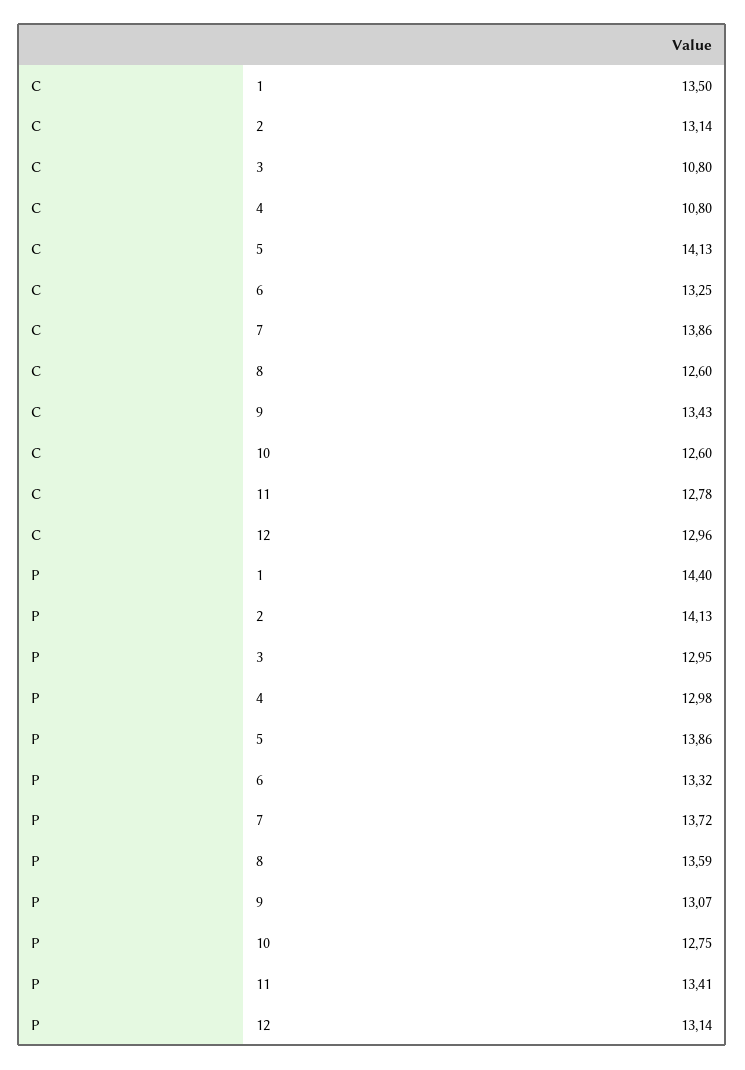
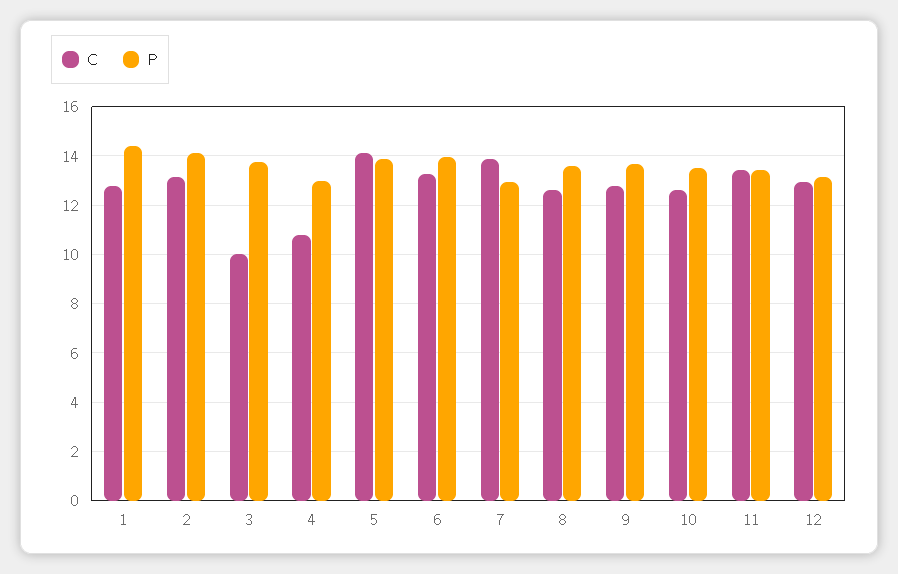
  {
    "C": {
-     "1": 13.5,
+     "1": 12.75,
      "2": 13.14,
-     "3": 10.8,
+     "3": 10,
      "4": 10.8,
      "5": 14.13,
      "6": 13.25,
      "7": 13.86,
      "8": 12.6,
-     "9": 13.43,
+     "9": 12.75,
      "10": 12.6,
-     "11": 12.78,
+     "11": 13.5,
      "12": 12.96
    },
    "P": {
      "1": 14.4,
      "2": 14.13,
-     "3": 12.95,
+     "3": 13.75,
      "4": 12.98,
      "5": 13.86,
-     "6": 13.32,
+     "6": 14,
-     "7": 13.72,
+     "7": 13,
      "8": 13.59,
-     "9": 13.07,
+     "9": 13.75,
-     "10": 12.75,
+     "10": 13.5,
      "11": 13.41,
      "12": 13.14
    }
  }

